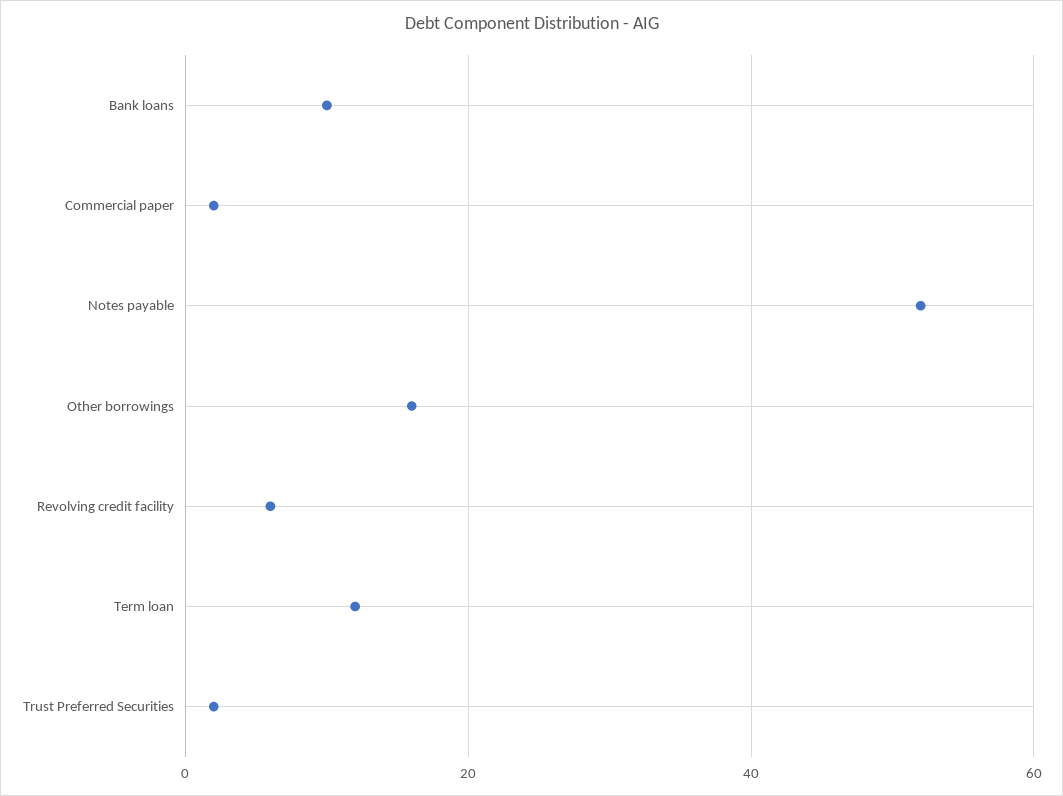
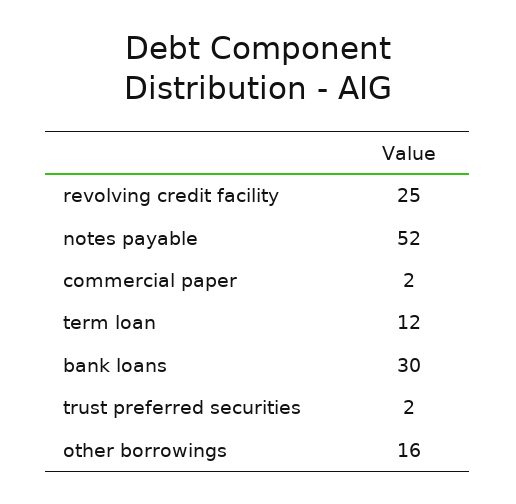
  {
-   "Bank loans": 10,
+   "Bank loans": 30,
    "Commercial paper": 2,
    "Notes payable": 52,
    "Other borrowings": 16,
-   "Revolving credit facility": 5,
+   "Revolving credit facility": 25,
    "Term loan": 12,
    "Trust Preferred Securities": 2
  }

